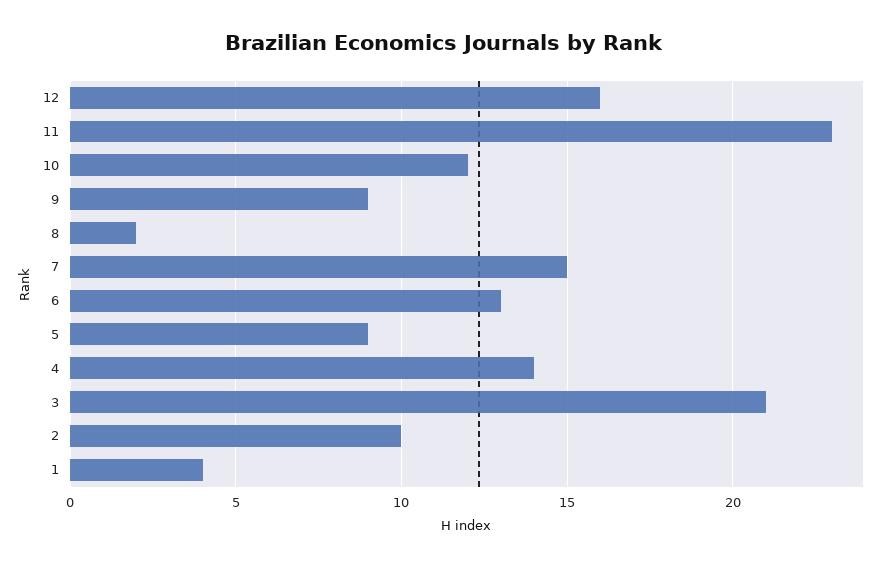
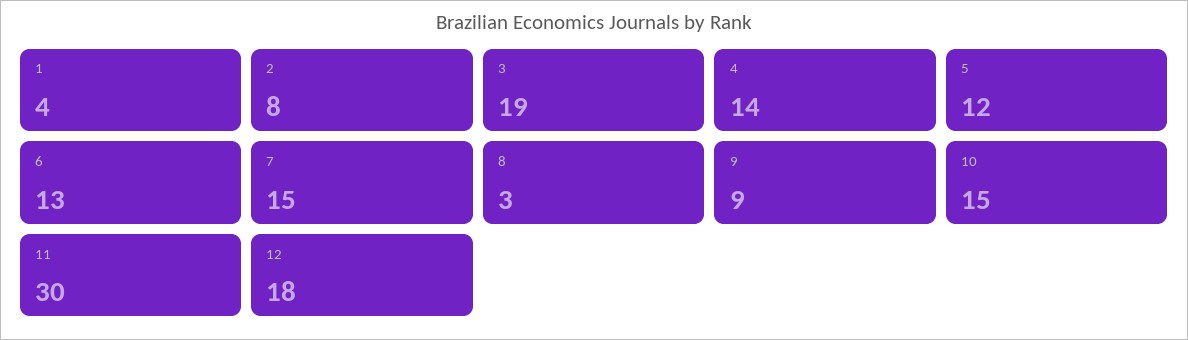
  {
-   "12": 16,
+   "12": 18,
-   "11": 23,
+   "11": 30,
-   "10": 12,
+   "10": 15,
    "9": 9,
-   "8": 2,
+   "8": 3,
    "7": 15,
    "6": 13,
-   "5": 9,
+   "5": 12,
    "4": 14,
-   "3": 21,
+   "3": 19,
-   "2": 10,
+   "2": 8,
    "1": 4
  }

